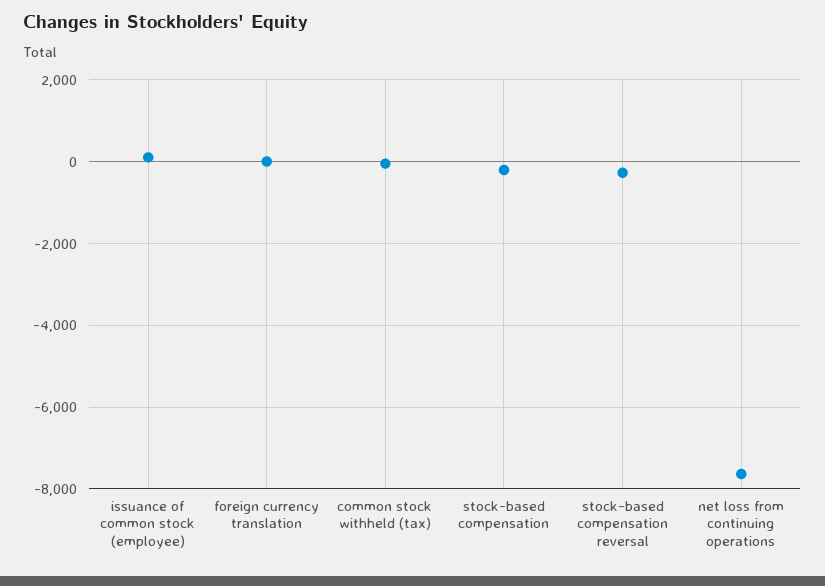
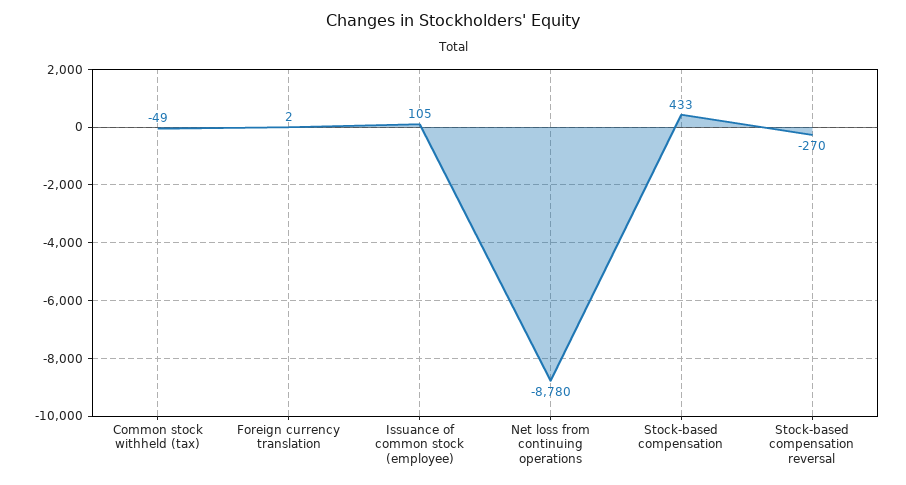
  {
    "issuance of common stock (employee)": 105,
    "foreign currency translation": 2,
    "common stock withheld (tax)": -49,
-   "stock-based compensation": -200,
+   "stock-based compensation": 433,
    "stock-based compensation reversal": -270,
-   "net loss from continuing operations": -7600
+   "net loss from continuing operations": -8780
  }

